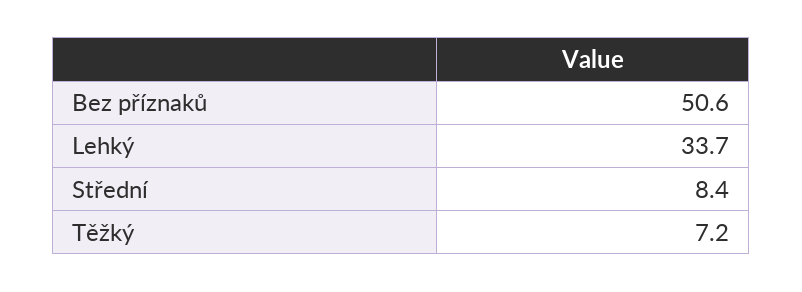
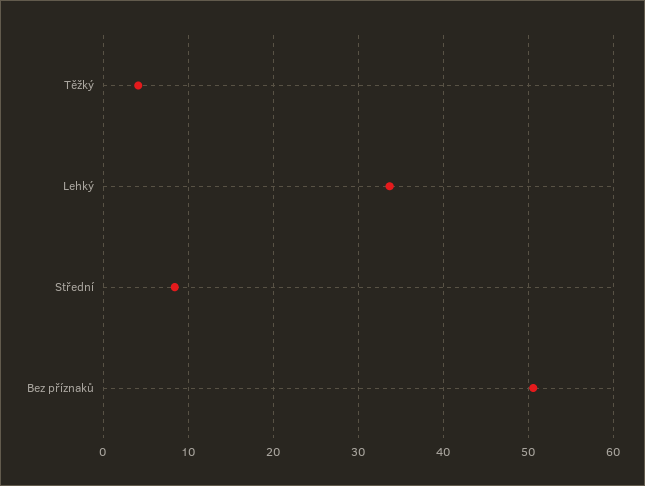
  {
    "Bez příznaků": 50.6,
    "Lehký": 33.7,
    "Střední": 8.4,
-   "Těžký": 7.2
+   "Těžký": 4
  }

